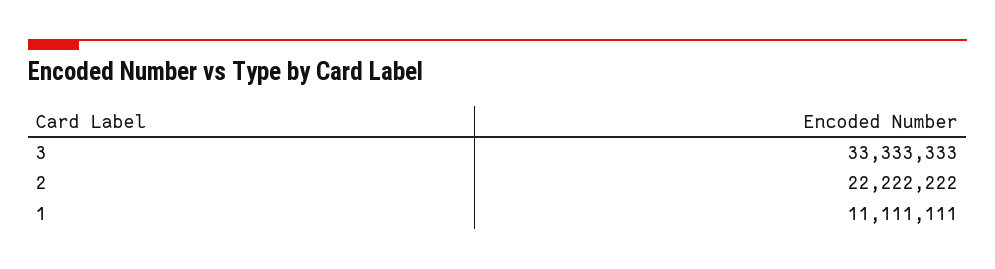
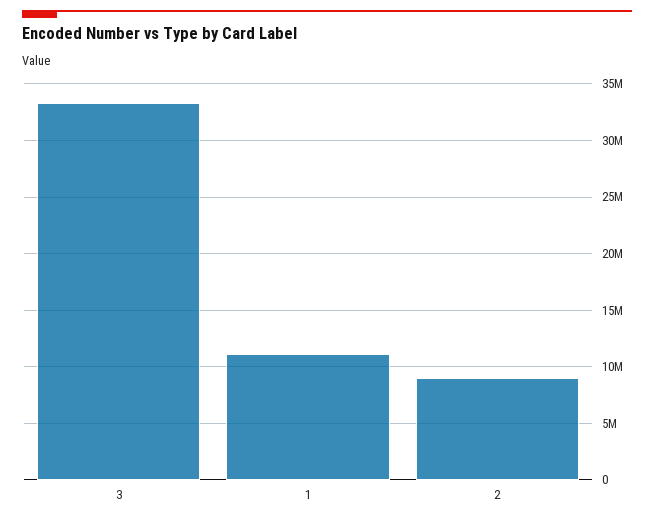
  {
    "3": 33333333,
-   "2": 22222222,
+   "2": 9000000,
    "1": 11111111
  }

